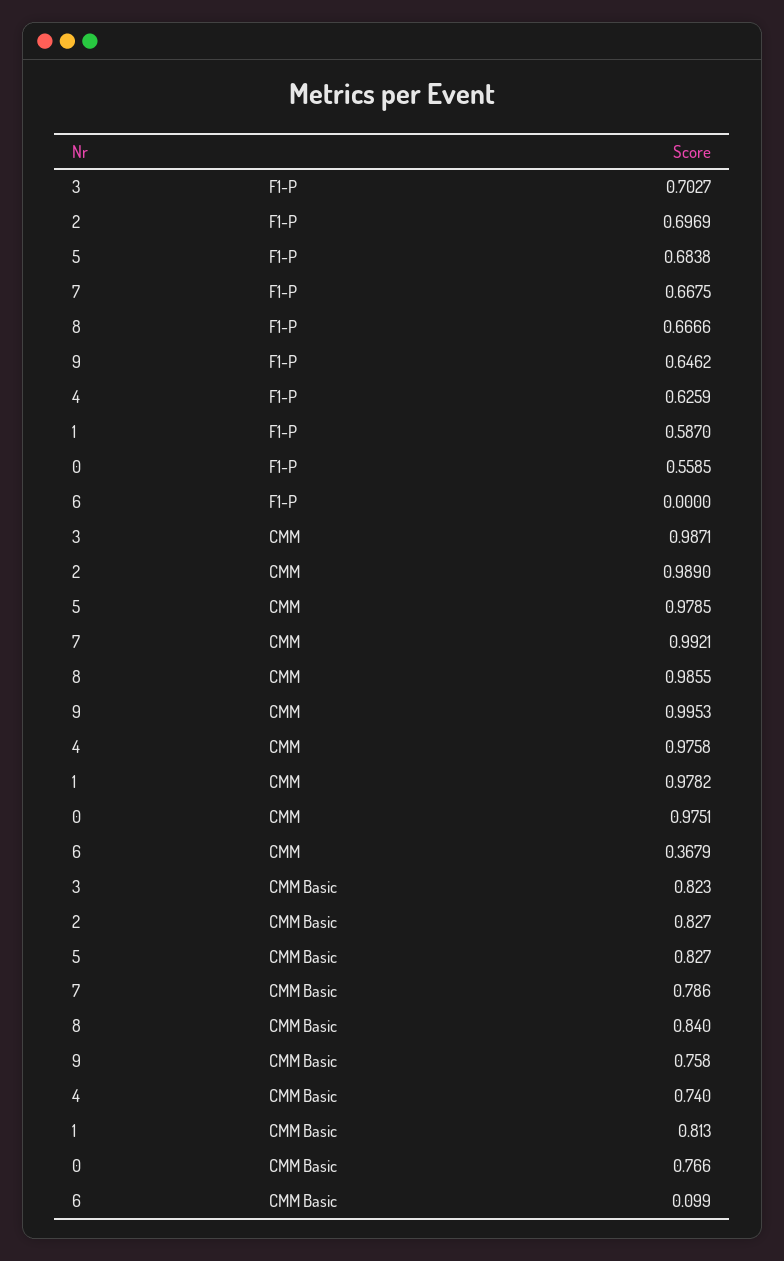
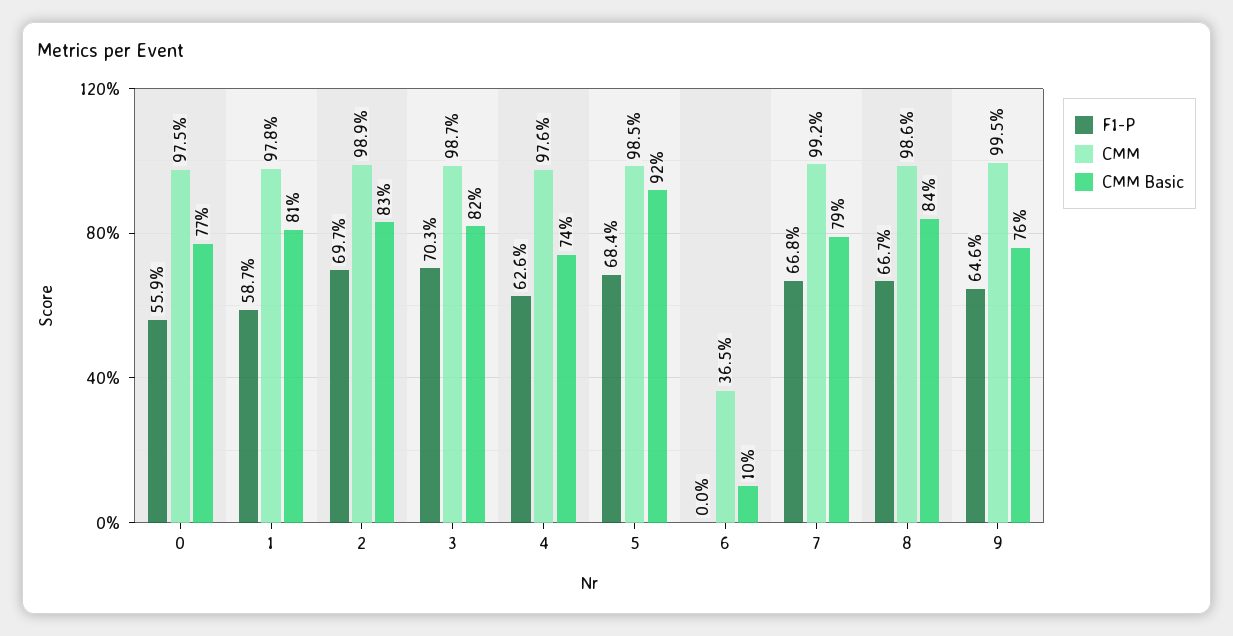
  {
    "F1-P": {
      "3": 0.7027,
      "2": 0.6969,
      "5": 0.6838,
      "7": 0.6675,
      "8": 0.6666,
      "9": 0.6462,
      "4": 0.6259,
      "1": 0.587,
      "0": 0.5585,
      "6": 0
    },
    "CMM": {
      "3": 0.9871,
      "2": 0.989,
-     "5": 0.9785,
+     "5": 0.985,
      "7": 0.9921,
      "8": 0.9855,
      "9": 0.9953,
      "4": 0.9758,
      "1": 0.9782,
      "0": 0.9751,
-     "6": 0.3679
+     "6": 0.365
    },
    "CMM Basic": {
      "3": 0.823,
      "2": 0.827,
-     "5": 0.827,
+     "5": 0.92,
      "7": 0.786,
      "8": 0.84,
      "9": 0.758,
      "4": 0.74,
      "1": 0.813,
      "0": 0.766,
      "6": 0.099
    }
  }

